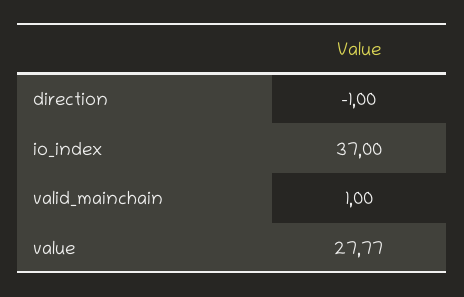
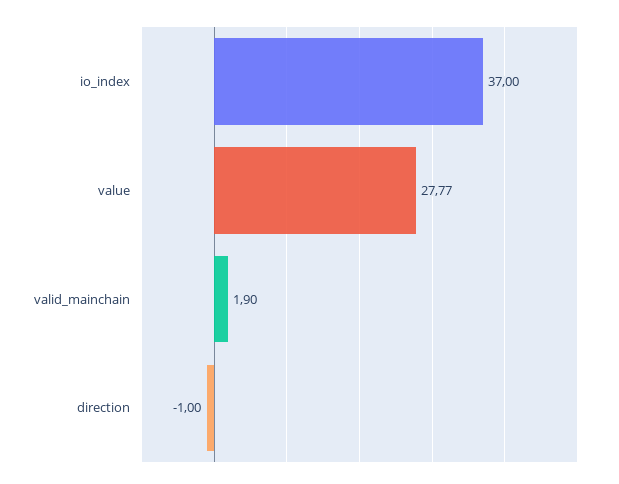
  {
    "direction": -1,
    "io_index": 37,
-   "valid_mainchain": 1,
+   "valid_mainchain": 1.9,
    "value": 27.77
  }

